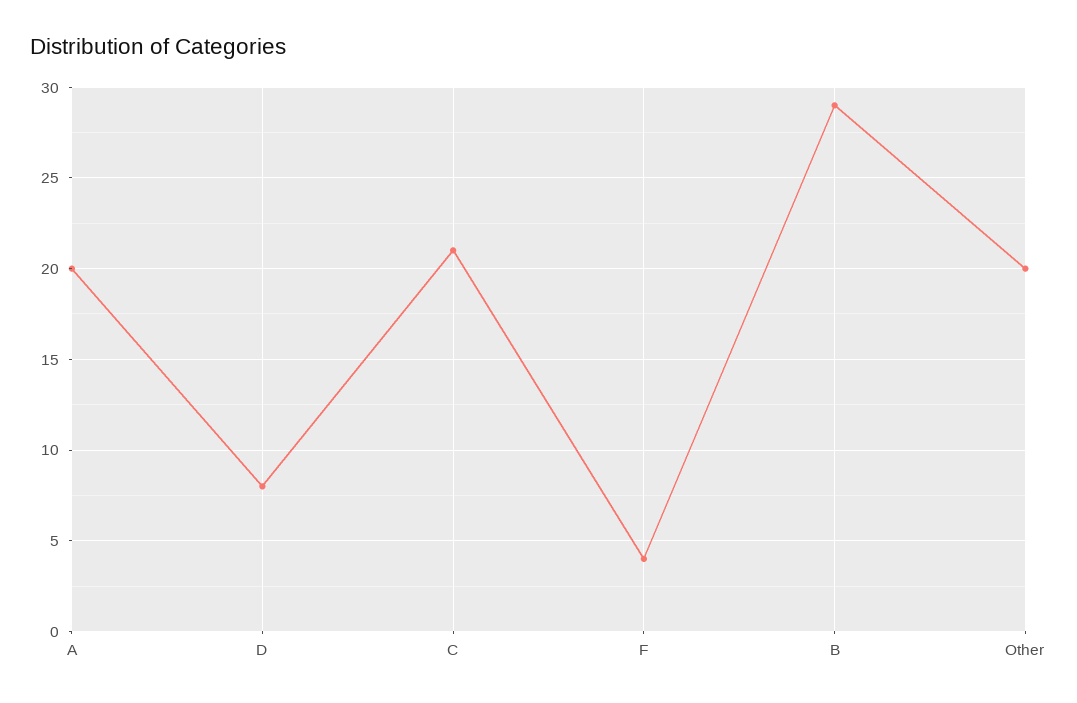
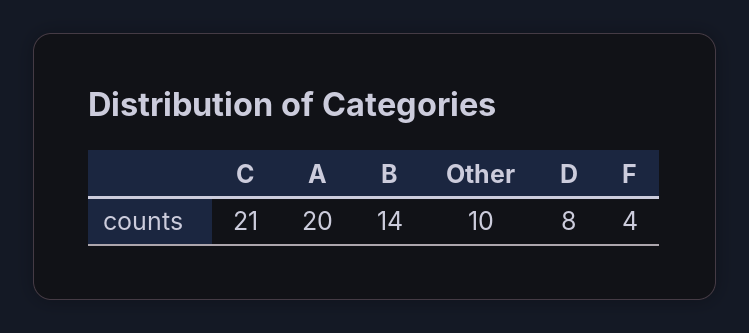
  {
    "A": 20,
    "D": 8,
    "C": 21,
    "F": 4,
-   "B": 29,
+   "B": 14,
-   "Other": 20
+   "Other": 10
  }

